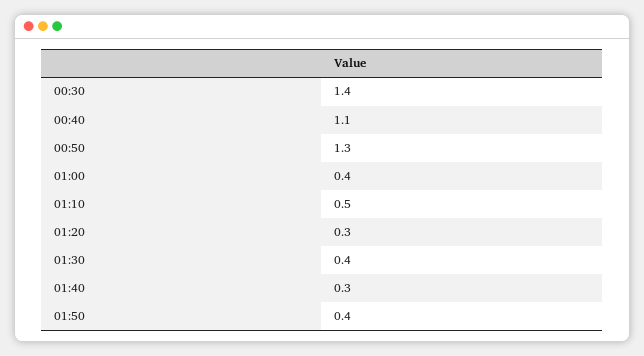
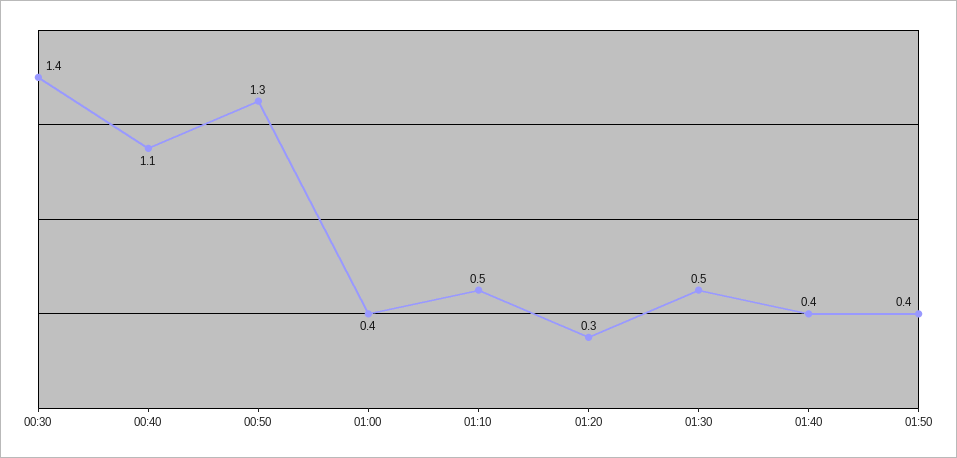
  {
    "00:30": 1.4,
    "00:40": 1.1,
    "00:50": 1.3,
    "01:00": 0.4,
    "01:10": 0.5,
    "01:20": 0.3,
-   "01:30": 0.4,
+   "01:30": 0.5,
-   "01:40": 0.3,
+   "01:40": 0.4,
    "01:50": 0.4
  }

